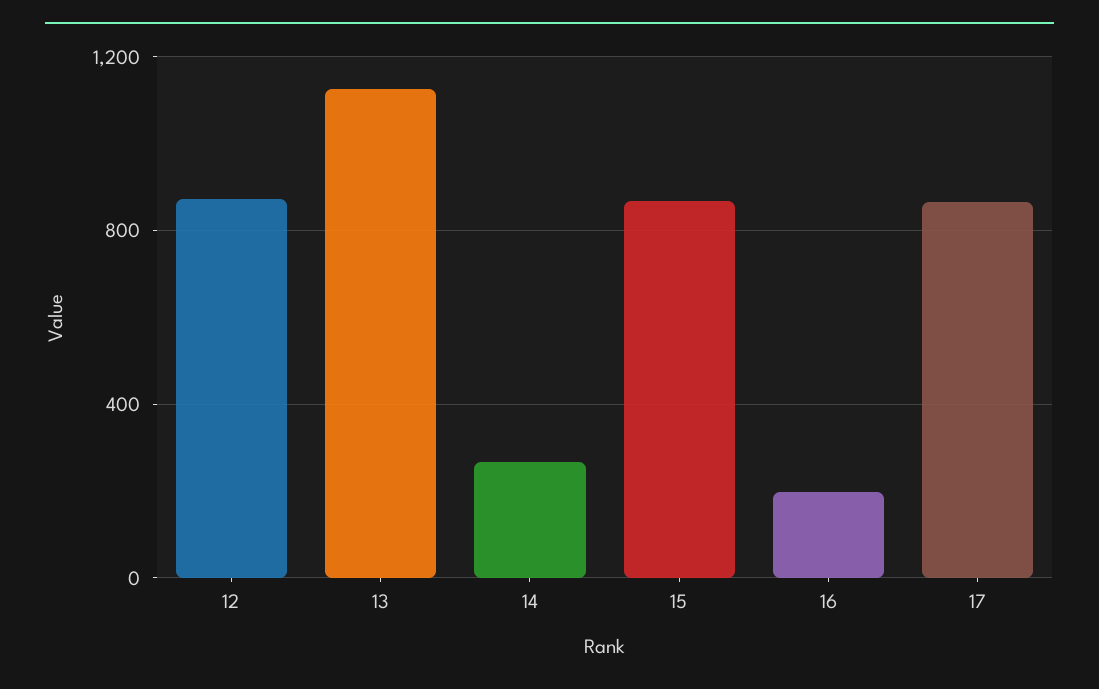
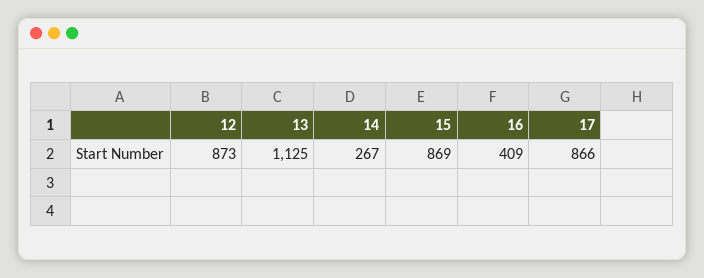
  {
    "12": 873,
    "13": 1125,
    "14": 267,
    "15": 869,
-   "16": 200,
+   "16": 409,
    "17": 866
  }

